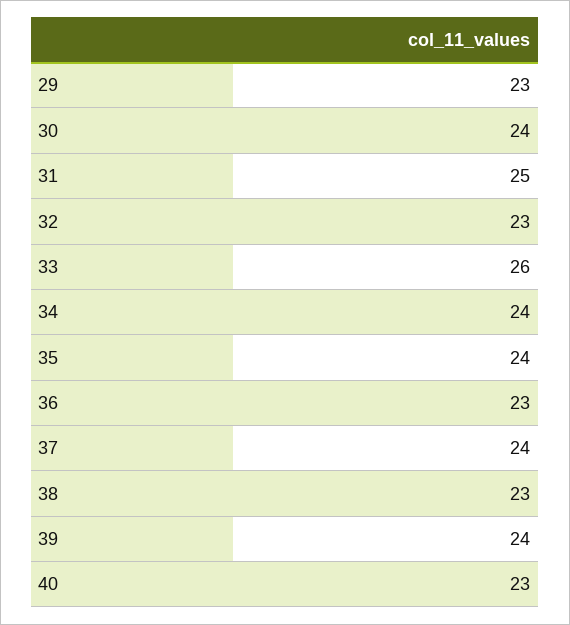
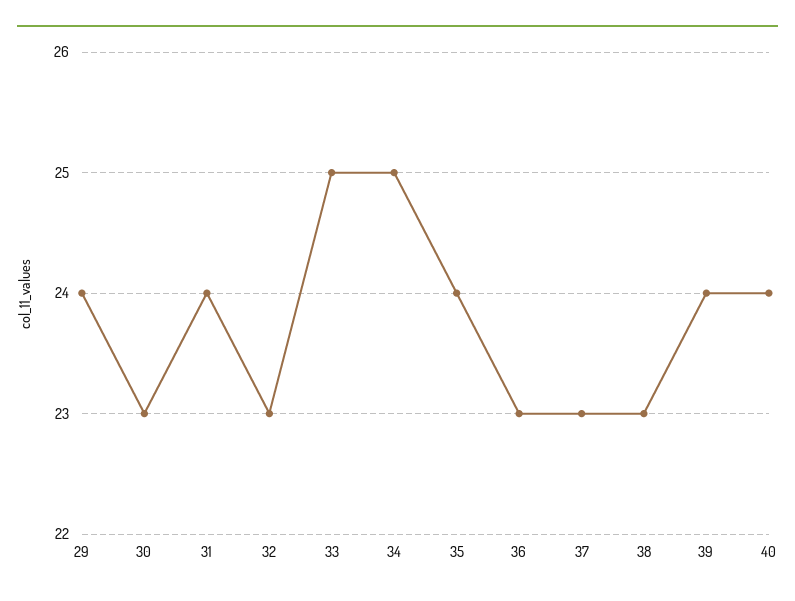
  {
-   "29": 23,
+   "29": 24,
-   "30": 24,
+   "30": 23,
-   "31": 25,
+   "31": 24,
    "32": 23,
-   "33": 26,
+   "33": 25,
-   "34": 24,
+   "34": 25,
    "35": 24,
    "36": 23,
-   "37": 24,
+   "37": 23,
    "38": 23,
    "39": 24,
-   "40": 23
+   "40": 24
  }

